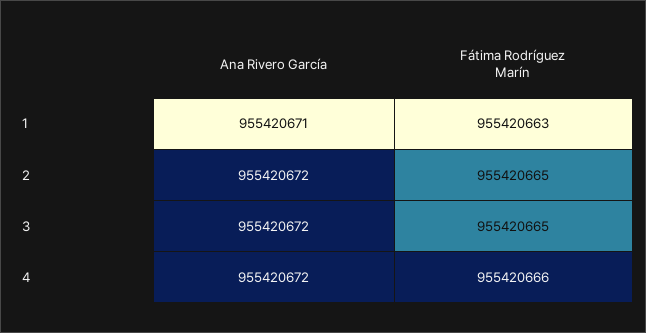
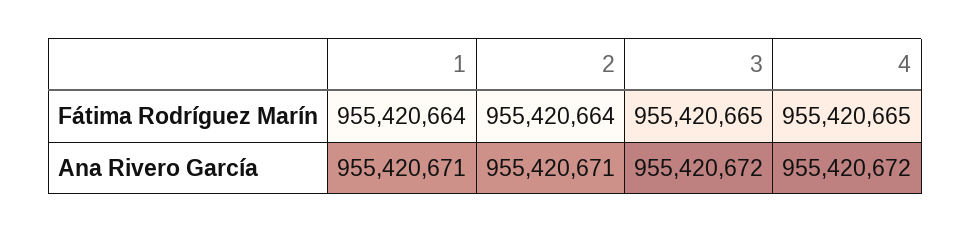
  {
    "Ana Rivero García": {
      "1": 955420671,
-     "2": 955420672,
+     "2": 955420671,
      "3": 955420672,
      "4": 955420672
    },
    "Fátima Rodríguez Marín": {
-     "1": 955420663,
+     "1": 955420664,
-     "2": 955420665,
+     "2": 955420664,
      "3": 955420665,
-     "4": 955420666
+     "4": 955420665
    }
  }

